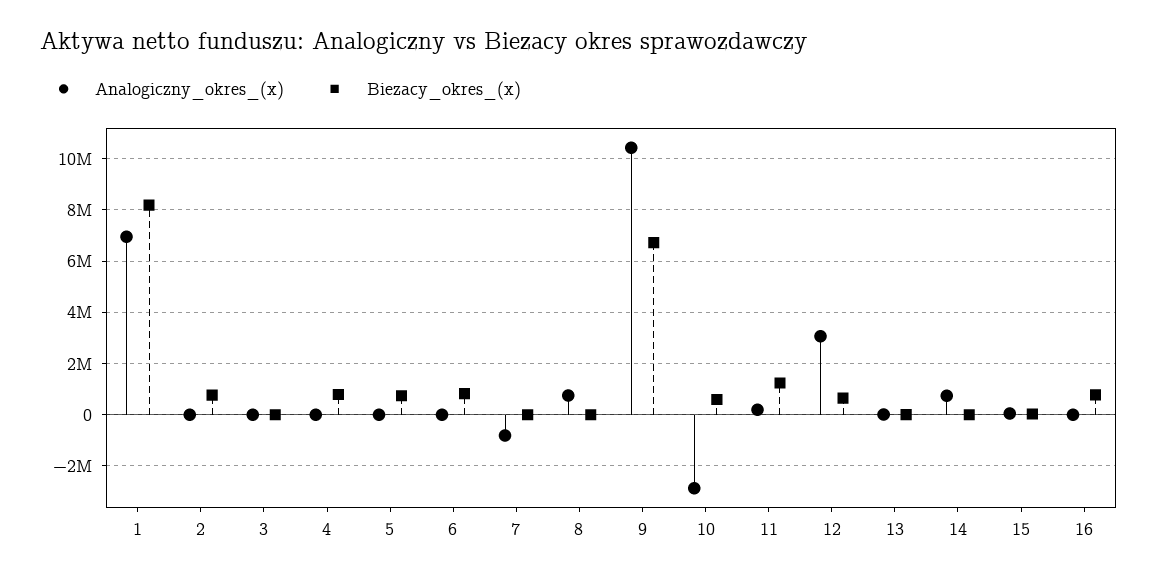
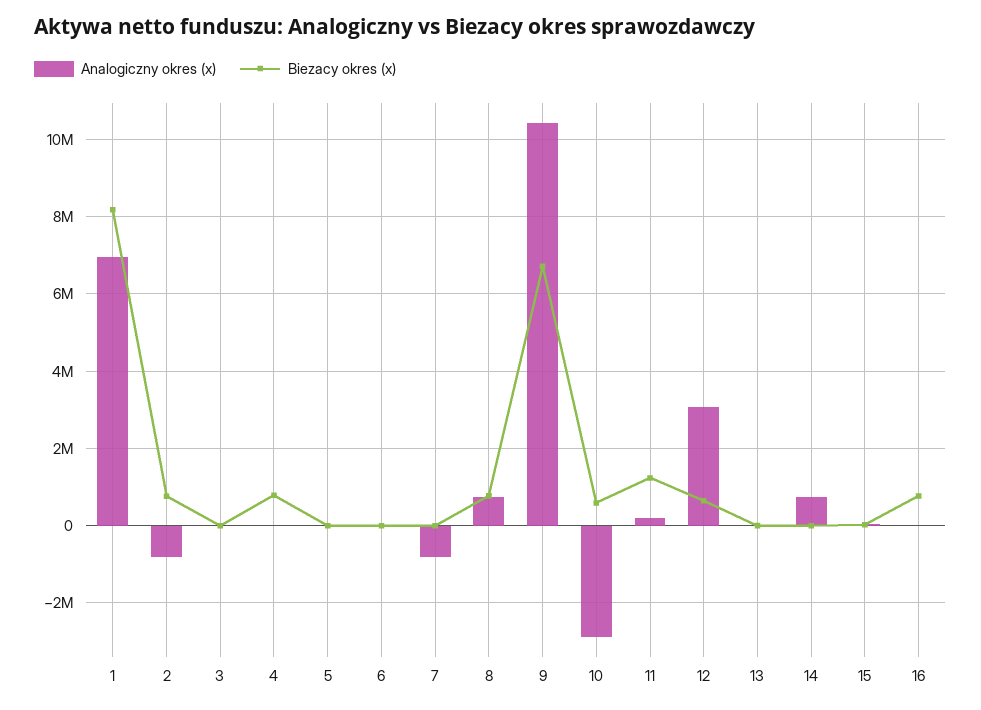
  {
    "Analogiczny_okres_(x)": {
      "1": 7000000,
-     "2": 0,
+     "2": -800000,
      "3": 0,
      "4": 0,
      "5": 0,
      "6": 0,
      "7": -800000,
      "8": 800000,
      "9": 10400000,
      "10": -2800000,
      "11": 200000,
      "12": 3000000,
      "13": 0,
      "14": 800000,
      "15": 0,
      "16": 0
    },
    "Biezacy_okres_(x)": {
      "1": 8200000,
      "2": 800000,
      "3": 0,
      "4": 800000,
-     "5": 750000,
+     "5": 0,
-     "6": 750000,
+     "6": 0,
      "7": 0,
-     "8": 0,
+     "8": 800000,
      "9": 6800000,
      "10": 600000,
      "11": 1200000,
      "12": 600000,
      "13": 0,
      "14": 0,
      "15": 0,
      "16": 800000
    }
  }

